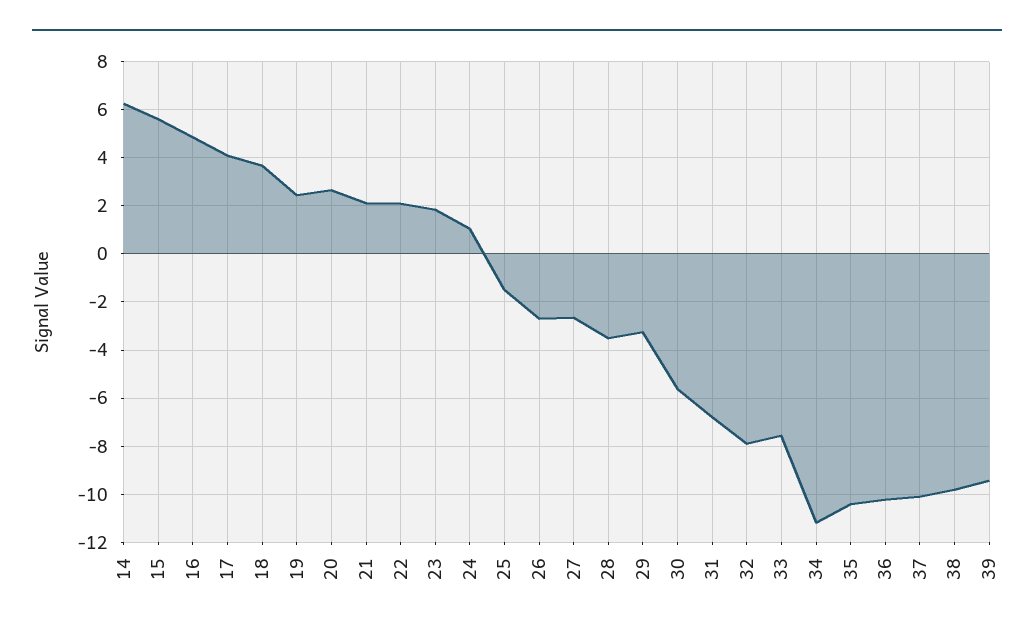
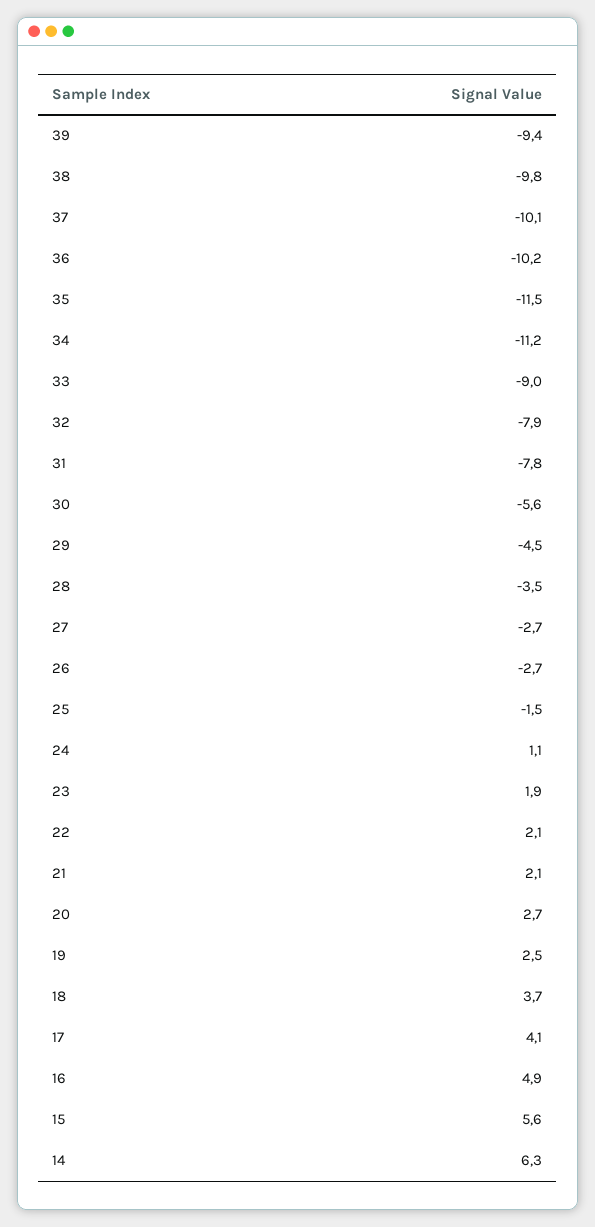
  {
    "14": 6.3,
    "15": 5.6,
    "16": 4.9,
    "17": 4.1,
    "18": 3.7,
    "19": 2.5,
    "20": 2.7,
    "21": 2.1,
    "22": 2.1,
    "23": 1.9,
    "24": 1.1,
    "25": -1.5,
    "26": -2.7,
    "27": -2.7,
    "28": -3.5,
-   "29": -3.25,
+   "29": -4.5,
    "30": -5.6,
-   "31": -6.75,
+   "31": -7.8,
    "32": -7.9,
-   "33": -7.5,
+   "33": -9,
    "34": -11.2,
-   "35": -10.5,
+   "35": -11.5,
    "36": -10.2,
    "37": -10.1,
    "38": -9.8,
    "39": -9.4
  }

